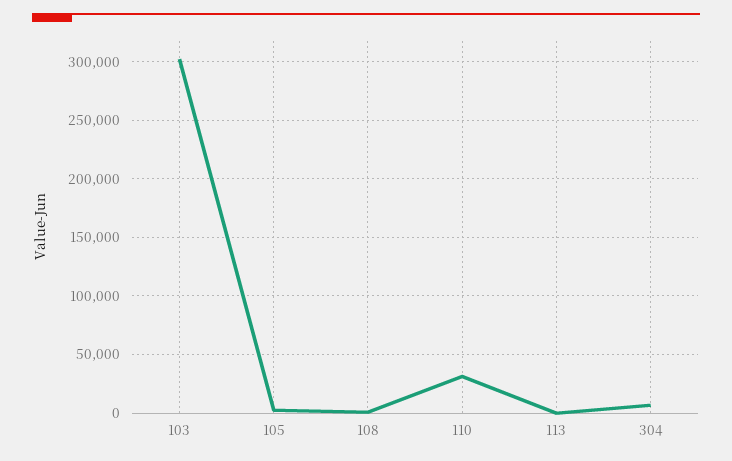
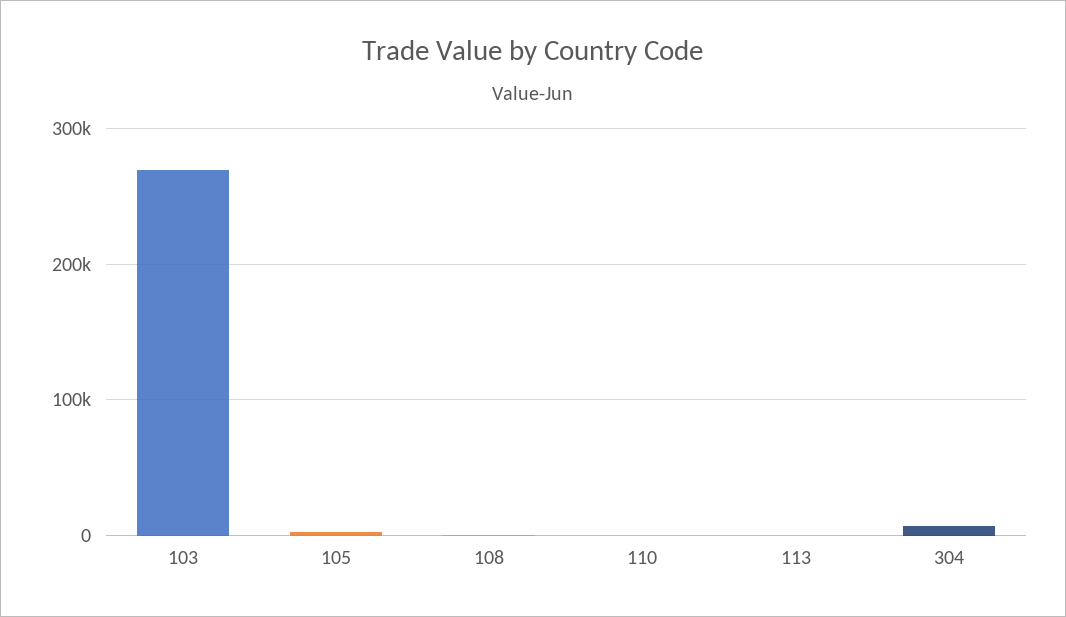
  {
-   "103": 300000,
+   "103": 270000,
    "105": 0,
    "108": 0,
-   "110": 30000,
+   "110": 0,
    "113": 0,
    "304": 10000
  }

